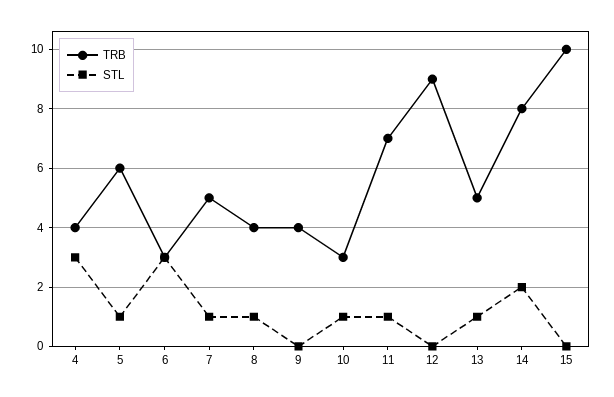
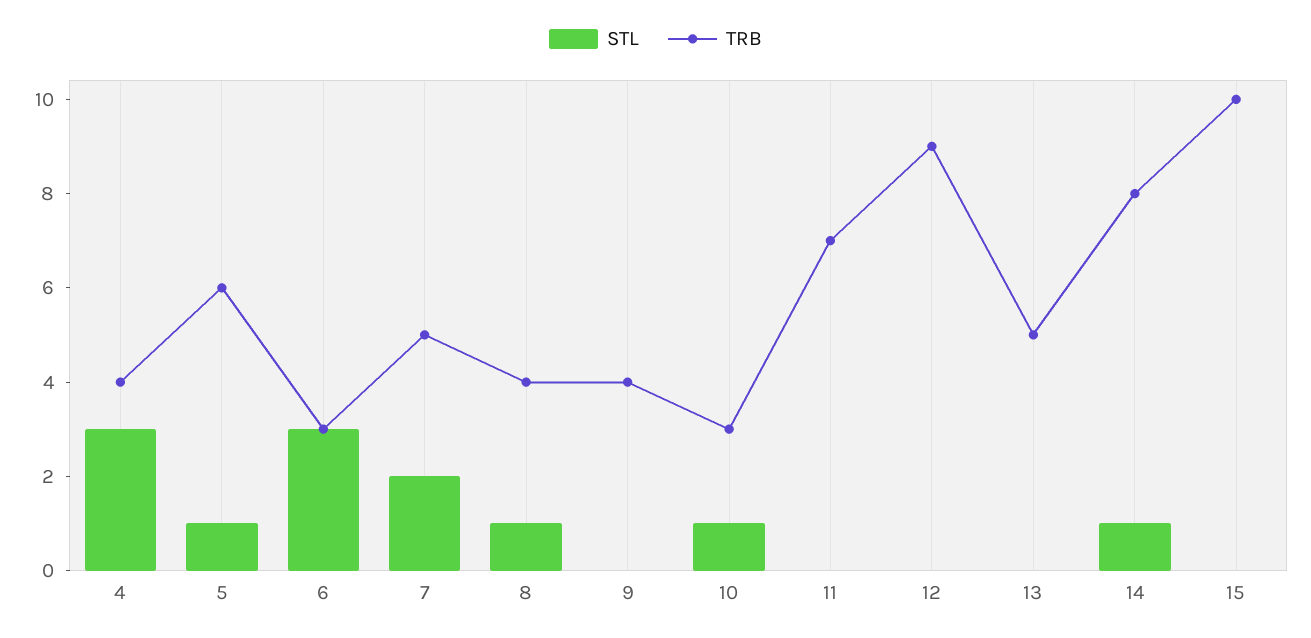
  {
    "TRB": {
      "4": 4,
      "5": 6,
      "6": 3,
      "7": 5,
      "8": 4,
      "9": 4,
      "10": 3,
      "11": 7,
      "12": 9,
      "13": 5,
      "14": 8,
      "15": 10
    },
    "STL": {
      "4": 3,
      "5": 1,
      "6": 3,
-     "7": 1,
+     "7": 2,
      "8": 1,
      "9": 0,
      "10": 1,
-     "11": 1,
+     "11": 0,
      "12": 0,
-     "13": 1,
+     "13": 0,
-     "14": 2,
+     "14": 1,
      "15": 0
    }
  }

